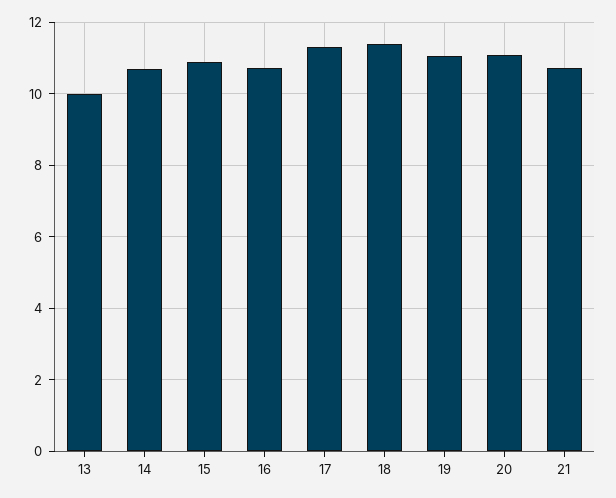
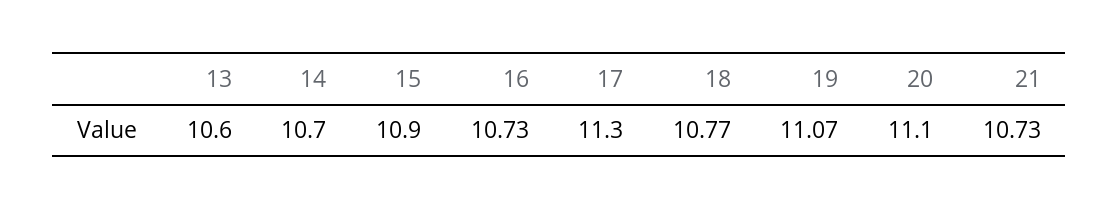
  {
-   "13": 10,
+   "13": 10.6,
    "14": 10.7,
    "15": 10.9,
    "16": 10.73,
    "17": 11.3,
-   "18": 11.4,
+   "18": 10.77,
    "19": 11.07,
    "20": 11.1,
    "21": 10.73
  }

